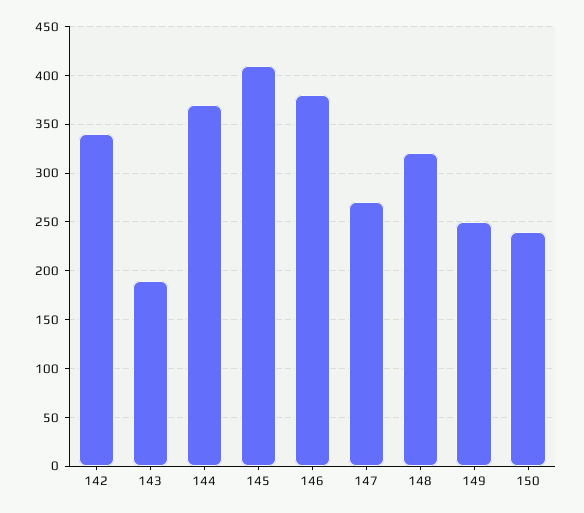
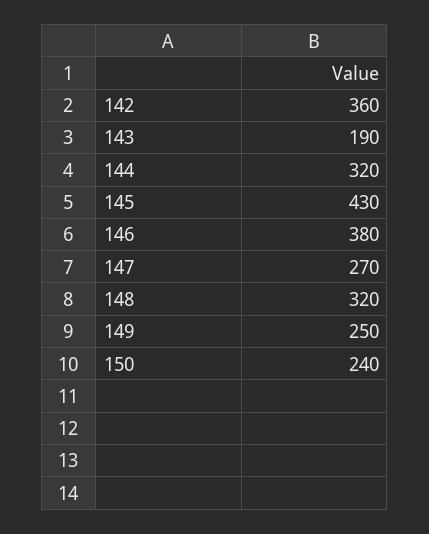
  {
-   "142": 340,
+   "142": 360,
    "143": 190,
-   "144": 370,
+   "144": 320,
-   "145": 410,
+   "145": 430,
    "146": 380,
    "147": 270,
    "148": 320,
    "149": 250,
    "150": 240
  }

